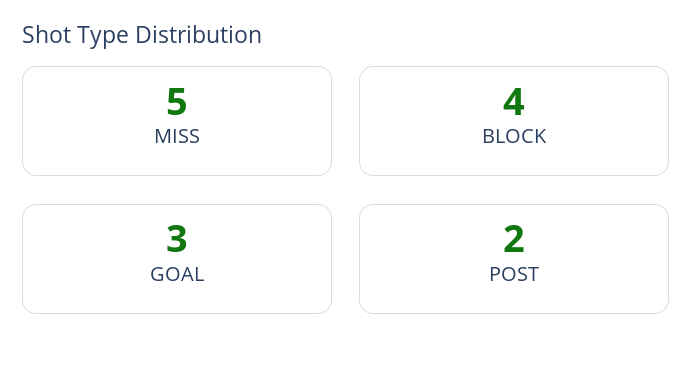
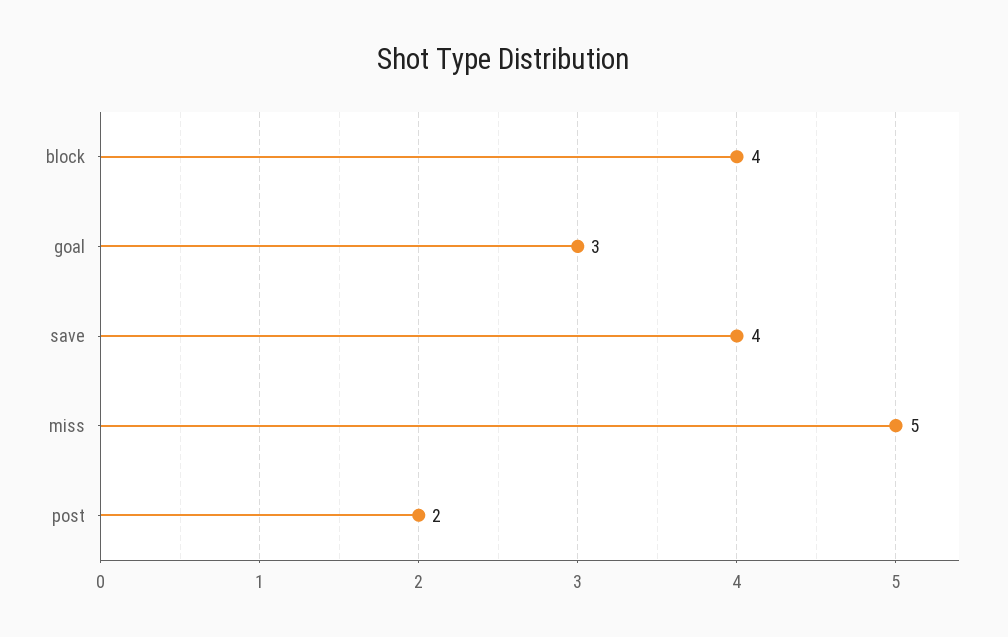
  {
    "MISS": 5,
    "BLOCK": 4,
    "GOAL": 3,
-   "POST": 2
+   "POST": 2,
+   "save": 4
  }

